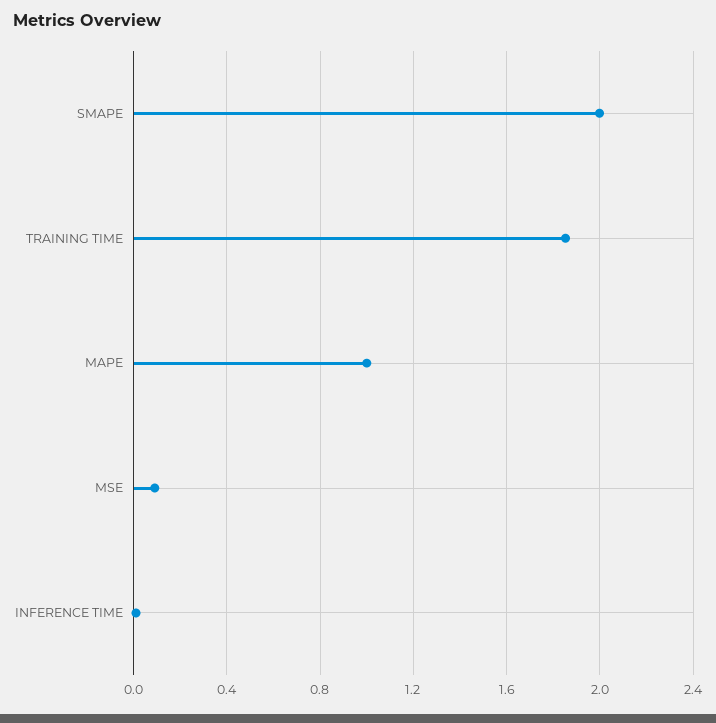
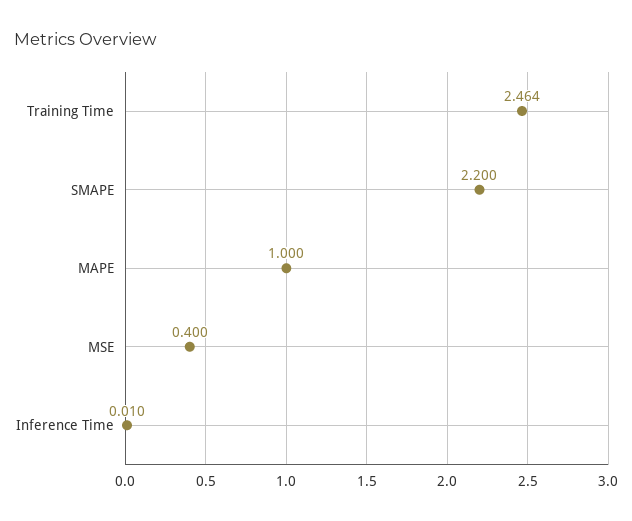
  {
-   "SMAPE": 2,
+   "SMAPE": 2.2,
-   "TRAINING TIME": 1.85,
+   "TRAINING TIME": 2.464,
    "MAPE": 1,
-   "MSE": 0.1,
+   "MSE": 0.4,
    "INFERENCE TIME": 0.01
  }

